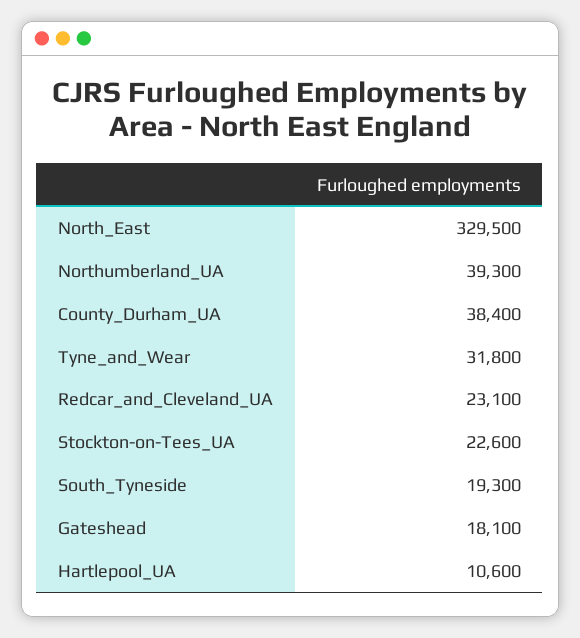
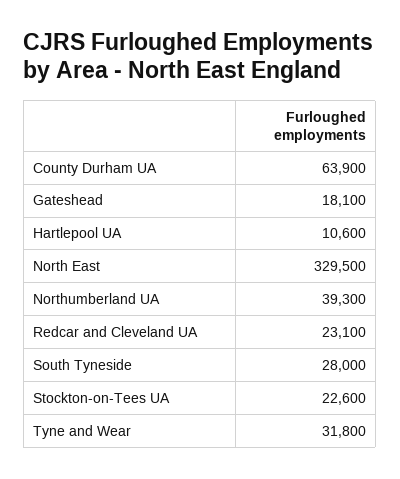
  {
    "North_East": 329500,
    "Northumberland_UA": 39300,
-   "County_Durham_UA": 38400,
+   "County_Durham_UA": 63900,
    "Tyne_and_Wear": 31800,
    "Redcar_and_Cleveland_UA": 23100,
    "Stockton-on-Tees_UA": 22600,
-   "South_Tyneside": 19300,
+   "South_Tyneside": 28000,
    "Gateshead": 18100,
    "Hartlepool_UA": 10600
  }

